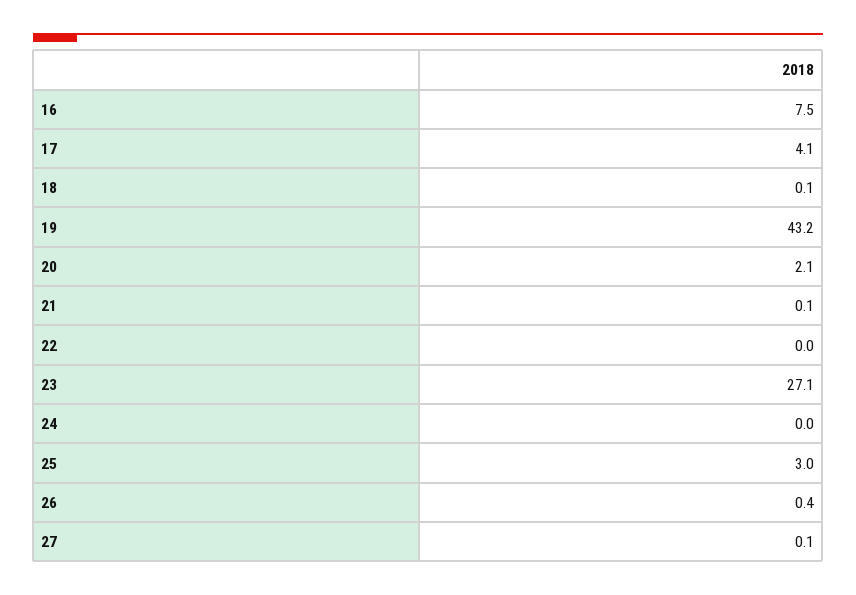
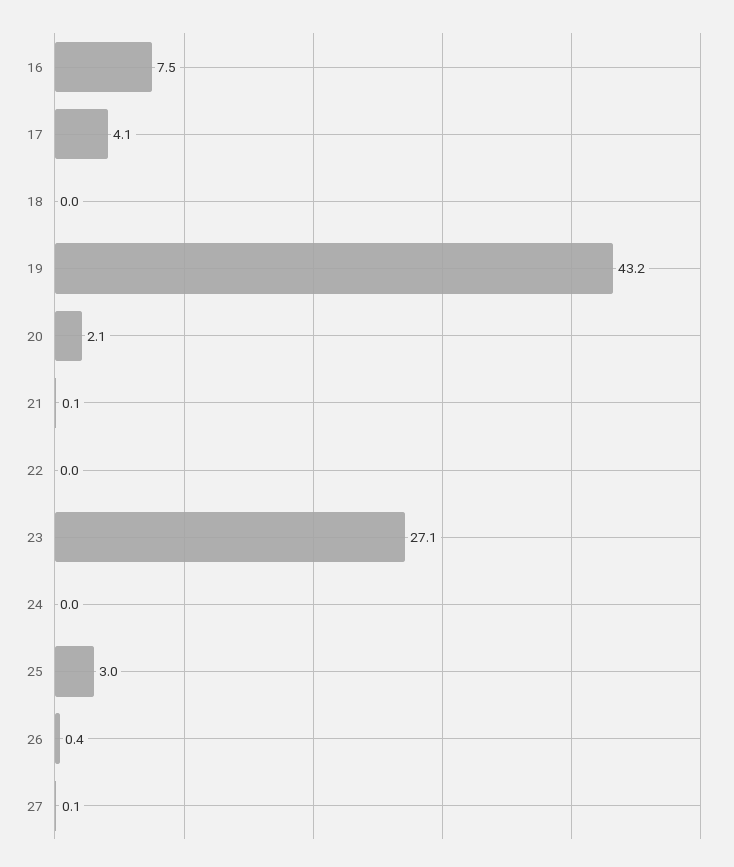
  {
    "16": 7.5,
    "17": 4.1,
-   "18": 0.1,
+   "18": 0,
    "19": 43.2,
    "20": 2.1,
    "21": 0.1,
    "22": 0,
    "23": 27.1,
    "24": 0,
    "25": 3,
    "26": 0.4,
    "27": 0.1
  }

